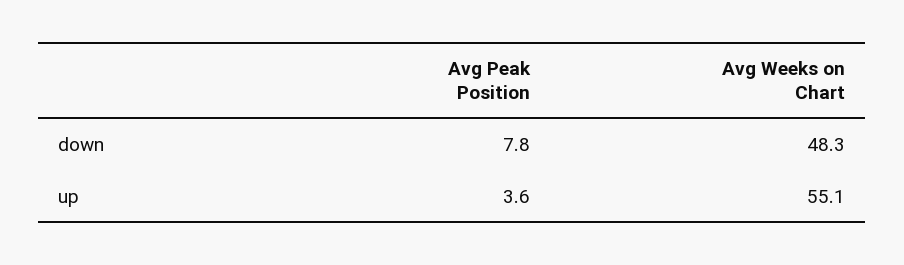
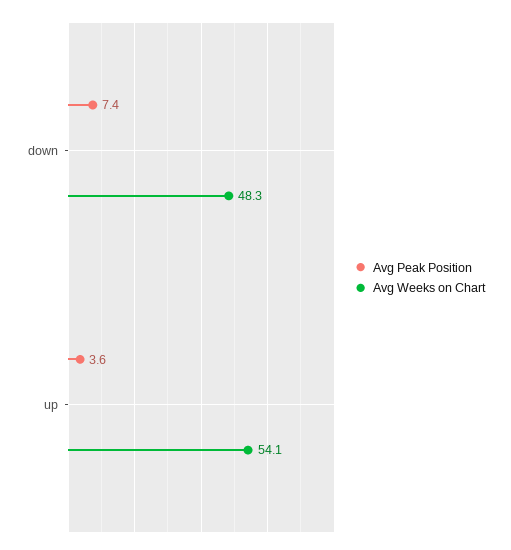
  {
    "Avg Peak Position": {
-     "down": 7.8,
+     "down": 7.4,
      "up": 3.6
    },
    "Avg Weeks on Chart": {
      "down": 48.3,
-     "up": 55.1
+     "up": 54.1
    }
  }

